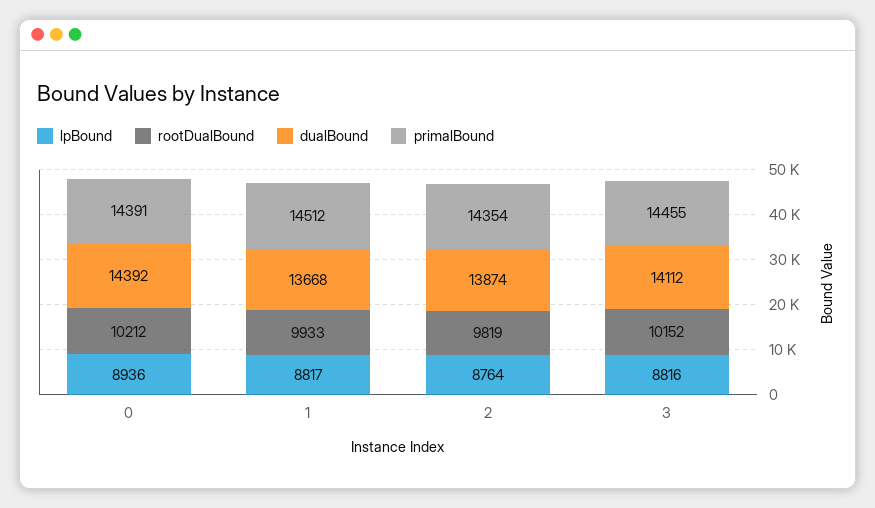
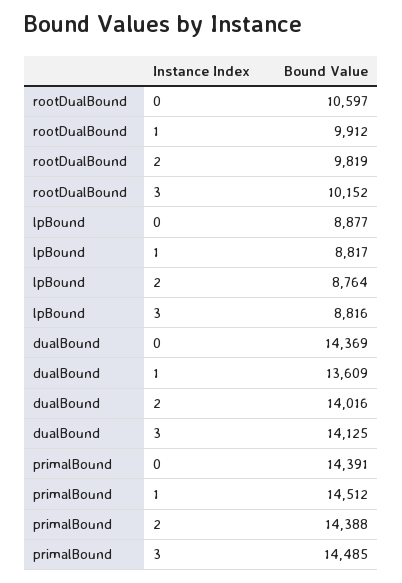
  {
    "lpBound": {
-     "0": 8936,
+     "0": 8877,
      "1": 8817,
      "2": 8764,
      "3": 8816
    },
    "rootDualBound": {
-     "0": 10212,
+     "0": 10597,
-     "1": 9933,
+     "1": 9912,
      "2": 9819,
      "3": 10152
    },
    "dualBound": {
-     "0": 14392,
+     "0": 14369,
-     "1": 13668,
+     "1": 13609,
-     "2": 13874,
+     "2": 14016,
-     "3": 14112
+     "3": 14125
    },
    "primalBound": {
      "0": 14391,
      "1": 14512,
-     "2": 14354,
+     "2": 14388,
-     "3": 14455
+     "3": 14485
    }
  }

